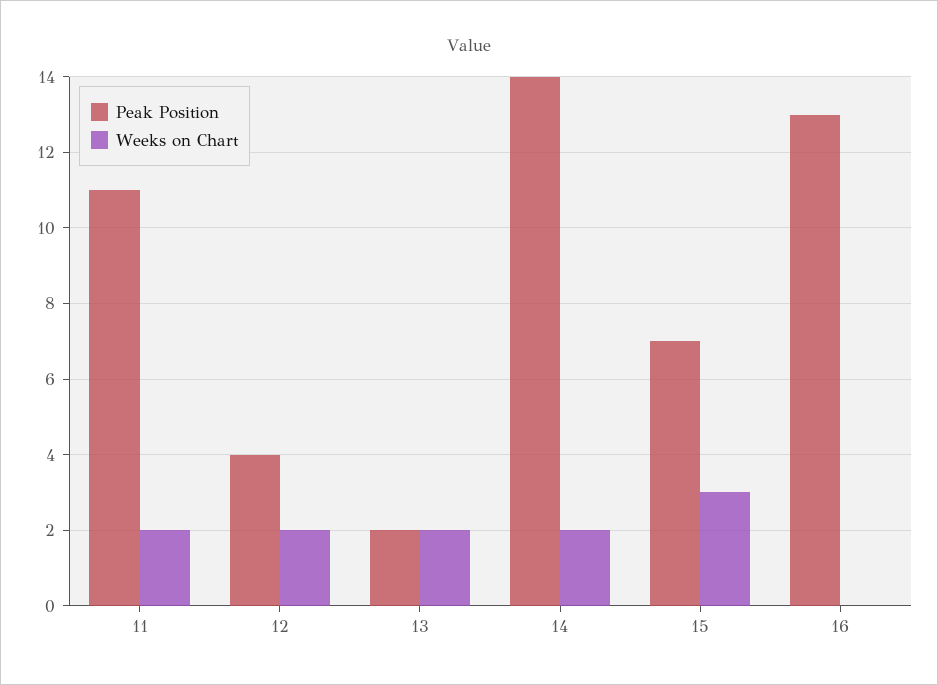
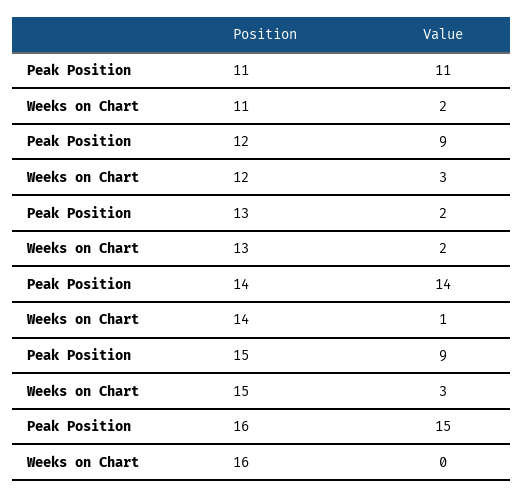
  {
    "Peak Position": {
      "11": 11,
-     "12": 4,
+     "12": 9,
      "13": 2,
      "14": 14,
-     "15": 7,
+     "15": 9,
-     "16": 13
+     "16": 15
    },
    "Weeks on Chart": {
      "11": 2,
-     "12": 2,
+     "12": 3,
      "13": 2,
-     "14": 2,
+     "14": 1,
      "15": 3,
      "16": 0
    }
  }

